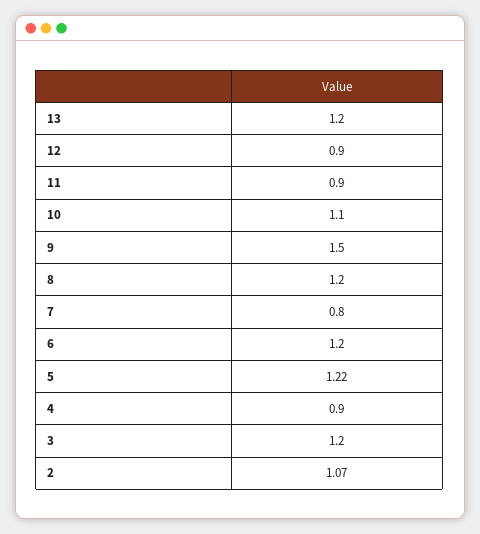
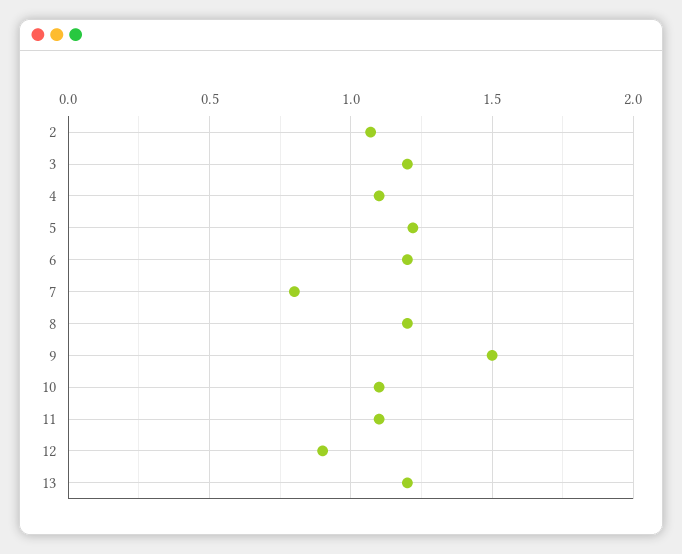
  {
    "13": 1.2,
    "12": 0.9,
-   "11": 0.9,
+   "11": 1.1,
    "10": 1.1,
    "9": 1.5,
    "8": 1.2,
    "7": 0.8,
    "6": 1.2,
    "5": 1.22,
-   "4": 0.9,
+   "4": 1.1,
    "3": 1.2,
    "2": 1.07
  }

